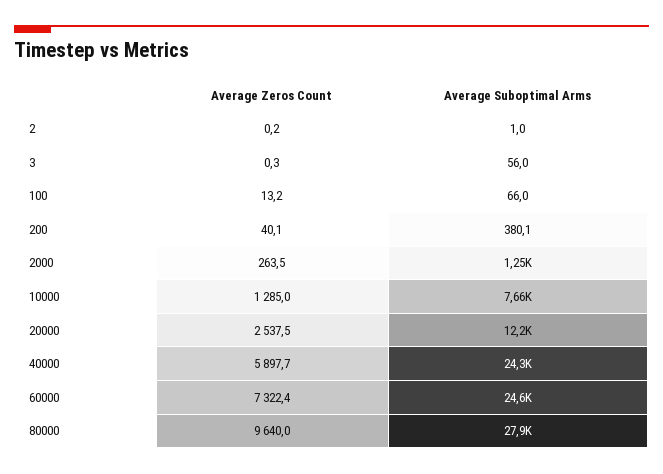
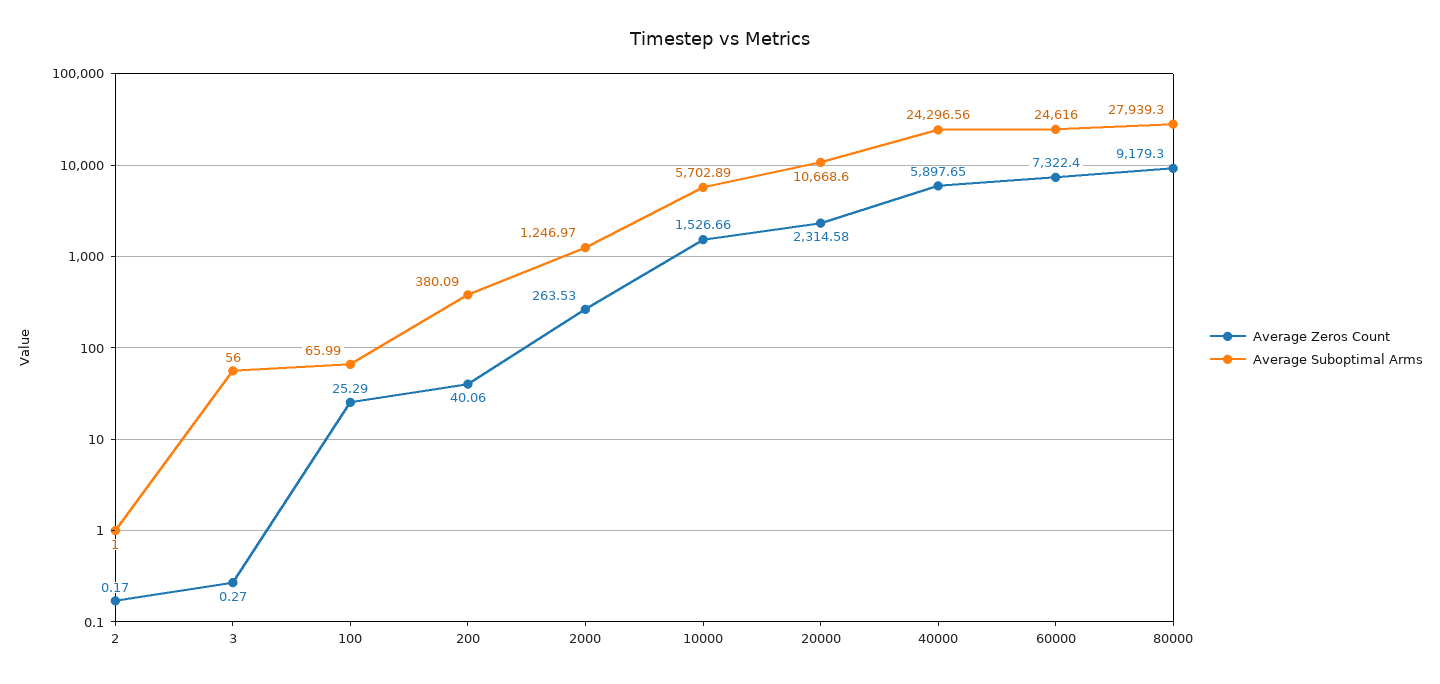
  {
    "Average Zeros Count": {
      "2": 0.17,
      "3": 0.27,
-     "100": 13.2,
+     "100": 25.29,
      "200": 40.06,
      "2000": 263.53,
-     "10000": 1285,
+     "10000": 1526.66,
-     "20000": 2537.5,
+     "20000": 2314.58,
      "40000": 5897.65,
      "60000": 7322.4,
-     "80000": 9640
+     "80000": 9179.3
    },
    "Average Suboptimal Arms": {
      "2": 1,
      "3": 56,
      "100": 65.99,
      "200": 380.09,
      "2000": 1246.97,
-     "10000": 7660,
+     "10000": 5702.89,
-     "20000": 12200,
+     "20000": 10668.6,
      "40000": 24296.56,
      "60000": 24616,
      "80000": 27939.3
    }
  }

